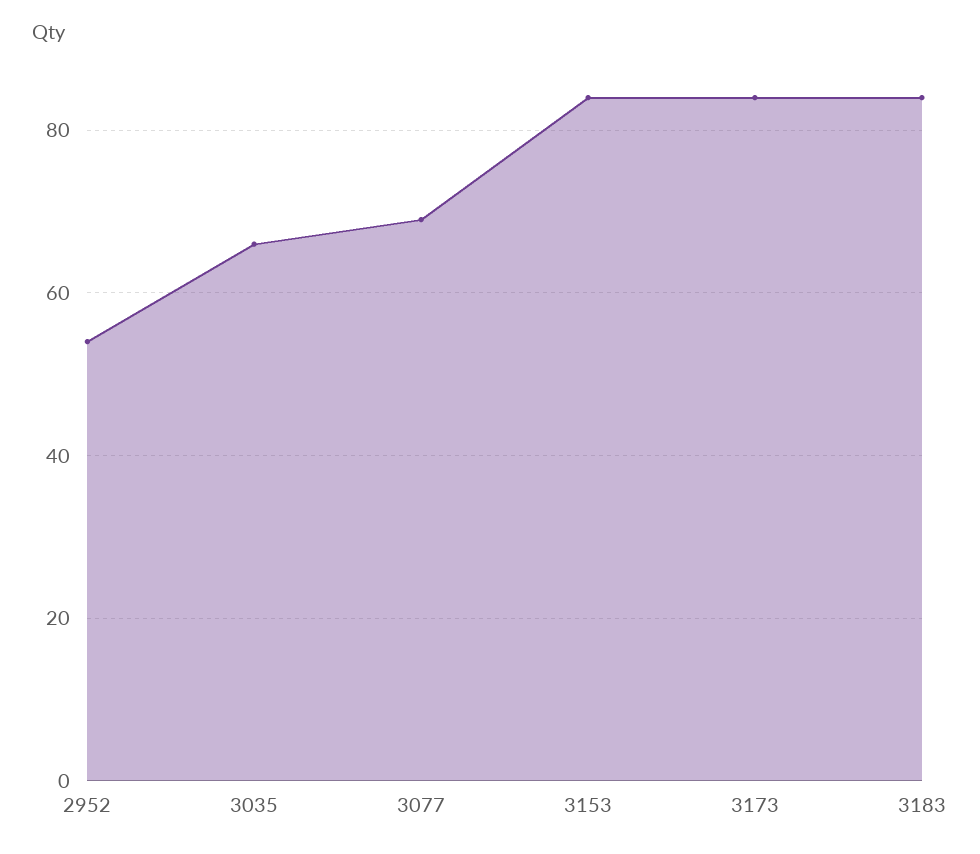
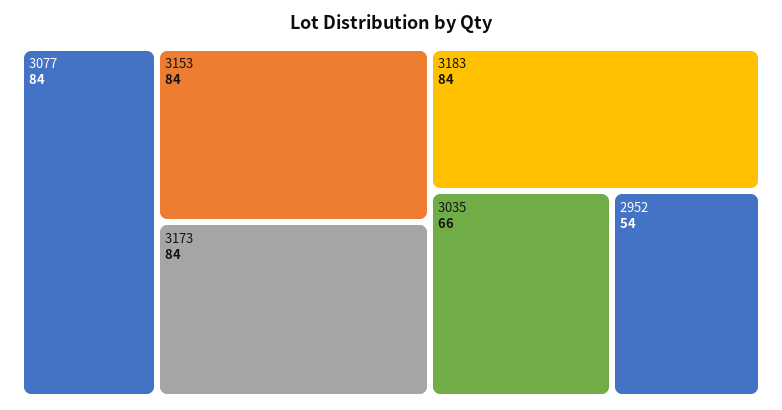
  {
    "2952": 54,
    "3035": 66,
-   "3077": 70,
+   "3077": 84,
    "3153": 84,
    "3173": 84,
    "3183": 84
  }

